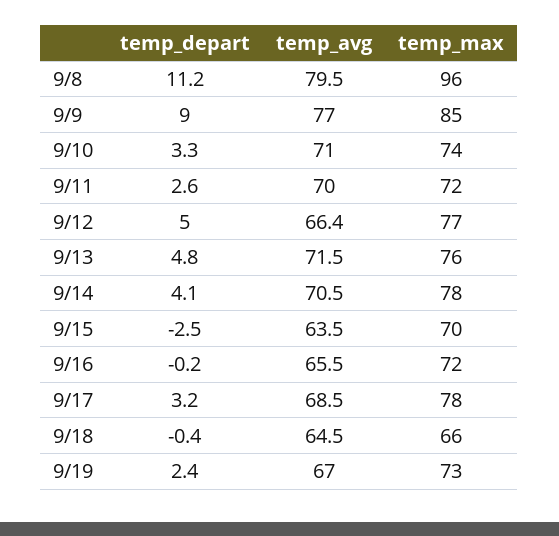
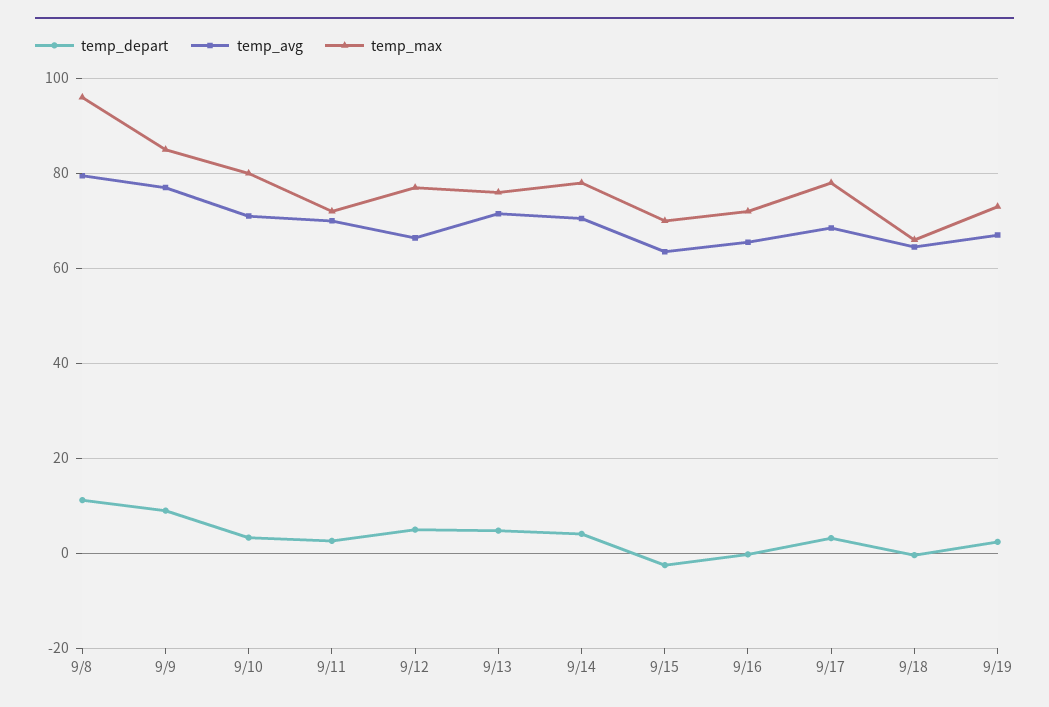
  {
    "temp_depart": {
      "9/8": 11.2,
      "9/9": 9,
      "9/10": 3.3,
      "9/11": 2.6,
      "9/12": 5,
      "9/13": 4.8,
      "9/14": 4.1,
      "9/15": -2.5,
      "9/16": -0.2,
      "9/17": 3.2,
      "9/18": -0.4,
      "9/19": 2.4
    },
    "temp_avg": {
      "9/8": 79.5,
      "9/9": 77,
      "9/10": 71,
      "9/11": 70,
      "9/12": 66.4,
      "9/13": 71.5,
      "9/14": 70.5,
      "9/15": 63.5,
      "9/16": 65.5,
      "9/17": 68.5,
      "9/18": 64.5,
      "9/19": 67
    },
    "temp_max": {
      "9/8": 96,
      "9/9": 85,
-     "9/10": 74,
+     "9/10": 80,
      "9/11": 72,
      "9/12": 77,
      "9/13": 76,
      "9/14": 78,
      "9/15": 70,
      "9/16": 72,
      "9/17": 78,
      "9/18": 66,
      "9/19": 73
    }
  }

